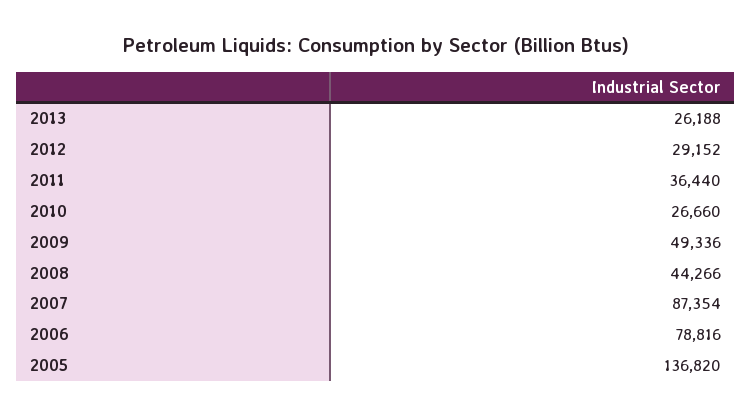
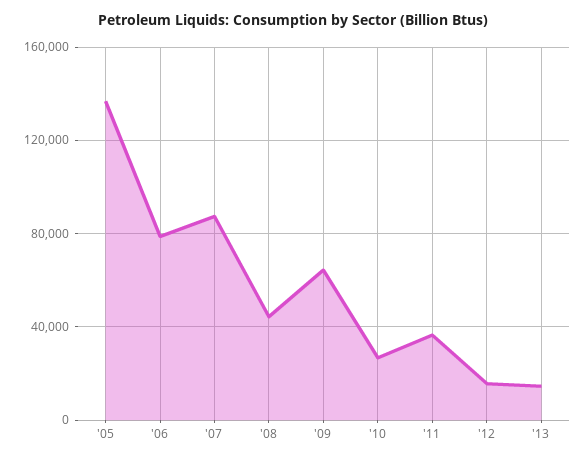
  {
-   "2013": 26188,
+   "2013": 15000,
-   "2012": 29152,
+   "2012": 15000,
    "2011": 36440,
    "2010": 26660,
-   "2009": 49336,
+   "2009": 65000,
    "2008": 44266,
    "2007": 87354,
    "2006": 78816,
    "2005": 136820
  }

